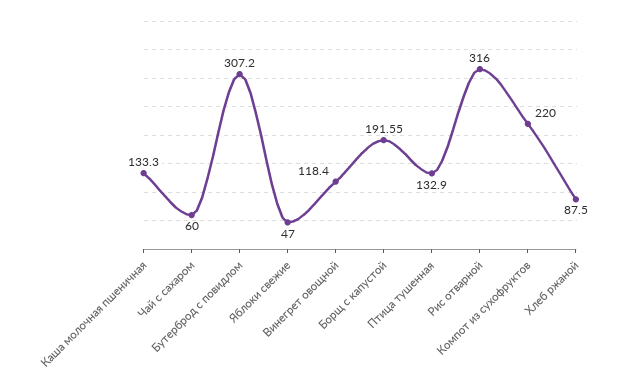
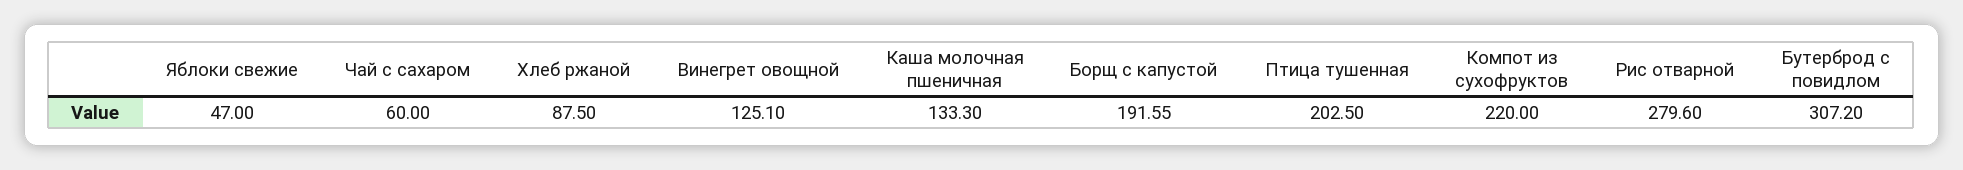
  {
    "Каша молочная пшеничная": 133.3,
    "Чай с сахаром": 60,
    "Бутерброд с повидлом": 307.2,
    "Яблоки свежие": 47,
-   "Винегрет овощной": 118.4,
+   "Винегрет овощной": 125.1,
    "Борщ с капустой": 191.55,
-   "Птица тушенная": 132.9,
+   "Птица тушенная": 202.5,
-   "Рис отварной": 316,
+   "Рис отварной": 279.6,
    "Компот из сухофруктов": 220,
    "Хлеб ржаной": 87.5
  }

